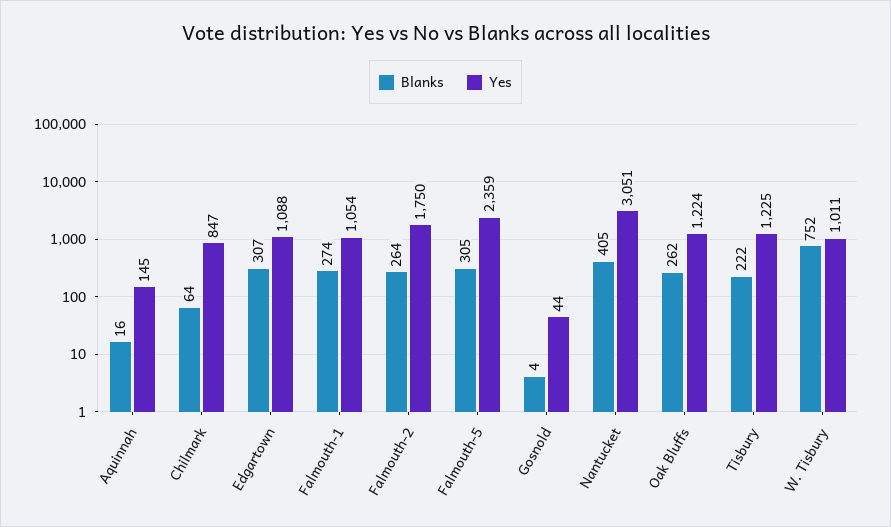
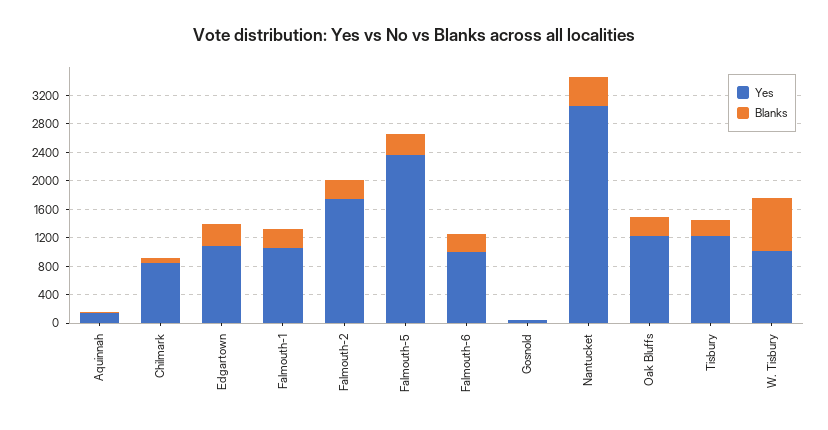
  {
    "Blanks": {
      "Aquinnah": 16,
      "Chilmark": 64,
      "Edgartown": 307,
      "Falmouth-1": 274,
      "Falmouth-2": 264,
      "Falmouth-5": 305,
      "Gosnold": 4,
      "Nantucket": 405,
      "Oak Bluffs": 262,
      "Tisbury": 222,
-     "W. Tisbury": 752
+     "W. Tisbury": 752,
+     "Falmouth-6": 200
    },
    "Yes": {
      "Aquinnah": 145,
      "Chilmark": 847,
      "Edgartown": 1088,
      "Falmouth-1": 1054,
      "Falmouth-2": 1750,
      "Falmouth-5": 2359,
      "Gosnold": 44,
      "Nantucket": 3051,
      "Oak Bluffs": 1224,
      "Tisbury": 1225,
-     "W. Tisbury": 1011
+     "W. Tisbury": 1011,
+     "Falmouth-6": 1000
    }
  }

